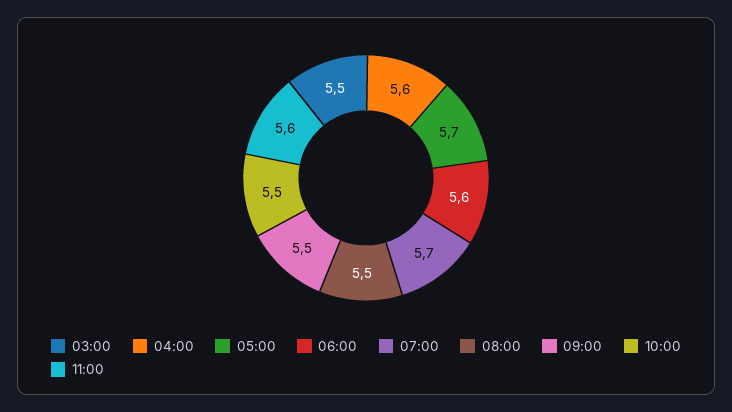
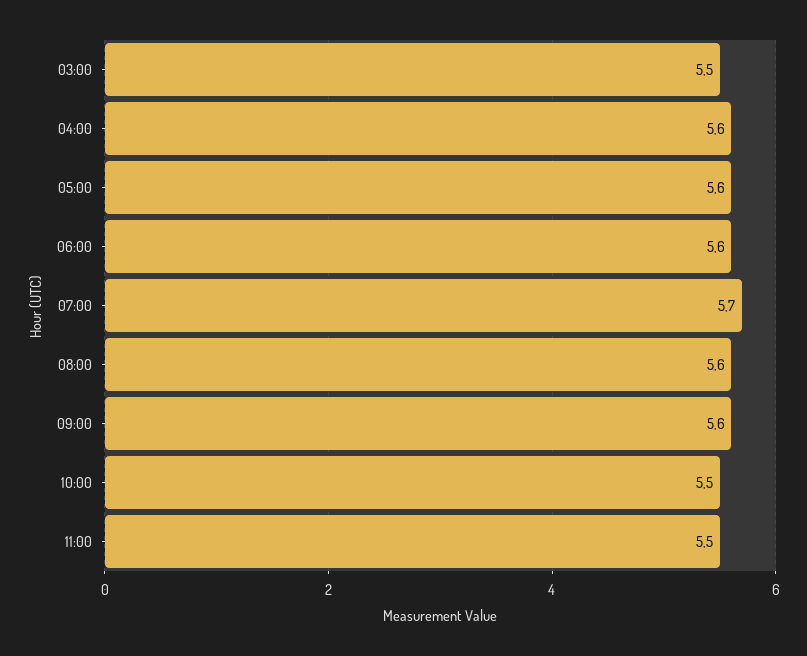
  {
    "03:00": 5.5,
    "04:00": 5.6,
-   "05:00": 5.7,
+   "05:00": 5.6,
    "06:00": 5.6,
    "07:00": 5.7,
-   "08:00": 5.5,
+   "08:00": 5.6,
-   "09:00": 5.5,
+   "09:00": 5.6,
    "10:00": 5.5,
-   "11:00": 5.6
+   "11:00": 5.5
  }

